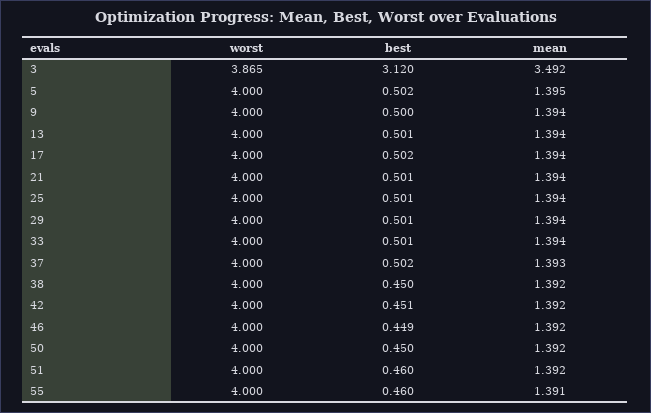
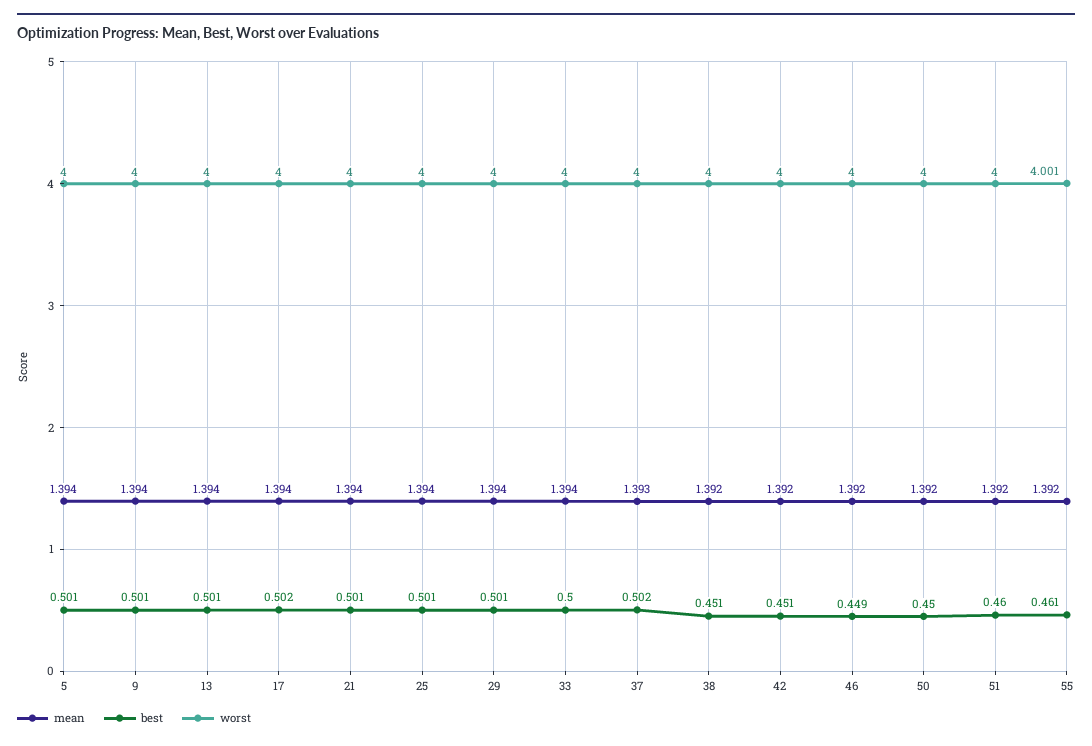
  {
    "worst": {
-     "3": 3.865,
      "5": 4,
      "9": 4,
      "13": 4,
      "17": 4,
      "21": 4,
      "25": 4,
      "29": 4,
      "33": 4,
      "37": 4,
      "38": 4,
      "42": 4,
      "46": 4,
      "50": 4,
      "51": 4,
-     "55": 4
+     "55": 4.001
    },
    "best": {
-     "3": 3.12,
-     "5": 0.502,
+     "5": 0.501,
-     "9": 0.5,
+     "9": 0.501,
      "13": 0.501,
      "17": 0.502,
      "21": 0.501,
      "25": 0.501,
      "29": 0.501,
-     "33": 0.501,
+     "33": 0.5,
      "37": 0.502,
-     "38": 0.45,
+     "38": 0.451,
      "42": 0.451,
      "46": 0.449,
      "50": 0.45,
      "51": 0.46,
-     "55": 0.46
+     "55": 0.461
    },
    "mean": {
-     "3": 3.492,
-     "5": 1.395,
+     "5": 1.394,
      "9": 1.394,
      "13": 1.394,
      "17": 1.394,
      "21": 1.394,
      "25": 1.394,
      "29": 1.394,
      "33": 1.394,
      "37": 1.393,
      "38": 1.392,
      "42": 1.392,
      "46": 1.392,
      "50": 1.392,
      "51": 1.392,
-     "55": 1.391
+     "55": 1.392
    }
  }

